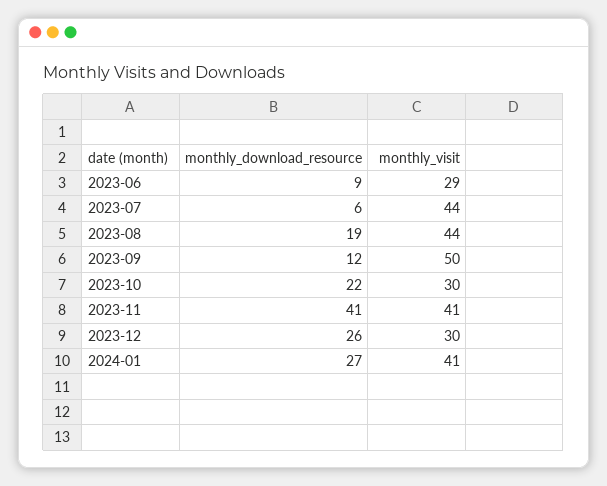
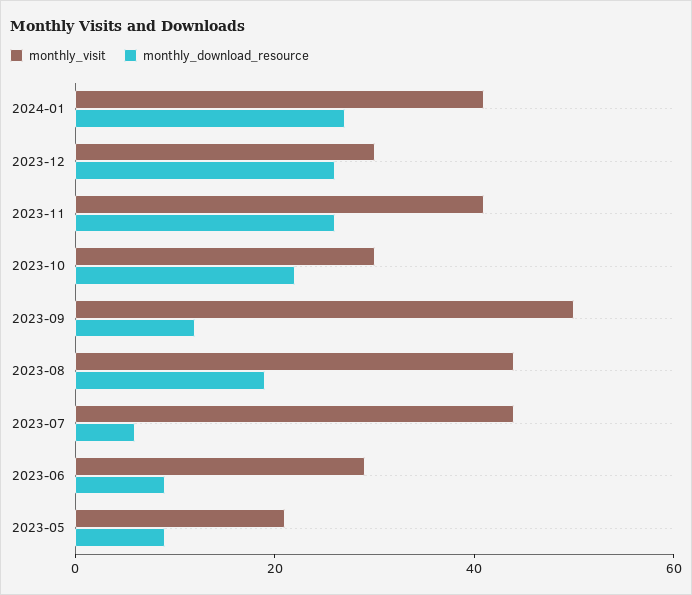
  {
    "monthly_download_resource": {
      "2023-06": 9,
      "2023-07": 6,
      "2023-08": 19,
      "2023-09": 12,
      "2023-10": 22,
-     "2023-11": 41,
+     "2023-11": 25,
      "2023-12": 26,
-     "2024-01": 27
+     "2024-01": 27,
+     "2023-05": 10
    },
    "monthly_visit": {
      "2023-06": 29,
      "2023-07": 44,
      "2023-08": 44,
      "2023-09": 50,
      "2023-10": 30,
      "2023-11": 41,
      "2023-12": 30,
-     "2024-01": 41
+     "2024-01": 41,
+     "2023-05": 20
    }
  }

